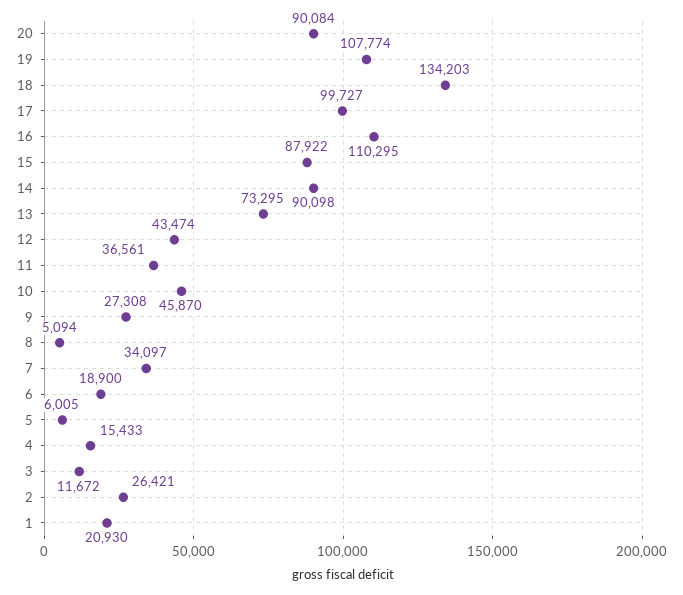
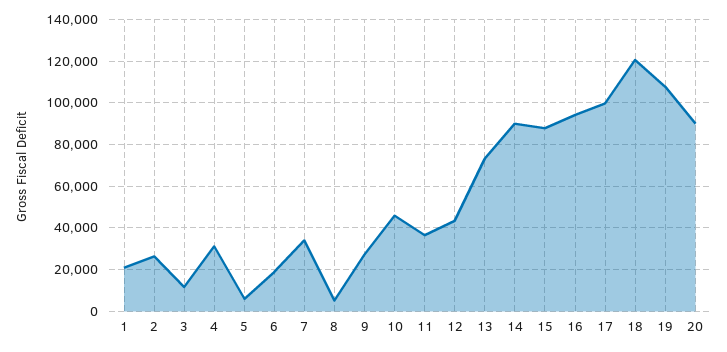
  {
    "20": 90084,
    "19": 107774,
-   "18": 134203,
+   "18": 120000,
    "17": 99727,
-   "16": 110295,
+   "16": 95000,
    "15": 87922,
    "14": 90098,
    "13": 73295,
    "12": 43474,
    "11": 36561,
    "10": 45870,
    "9": 27308,
    "8": 5094,
    "7": 34097,
    "6": 18900,
    "5": 6005,
-   "4": 15433,
+   "4": 30000,
    "3": 11672,
    "2": 26421,
    "1": 20930
  }

